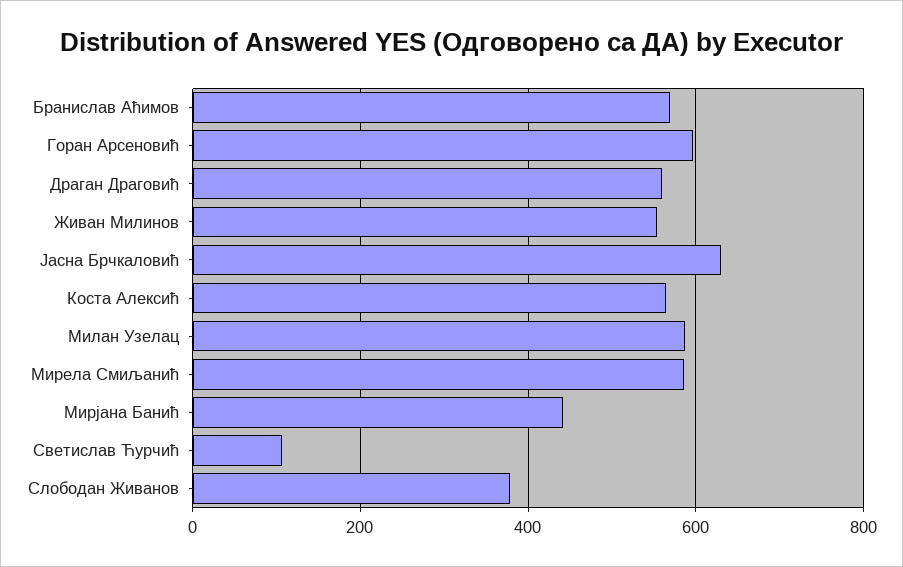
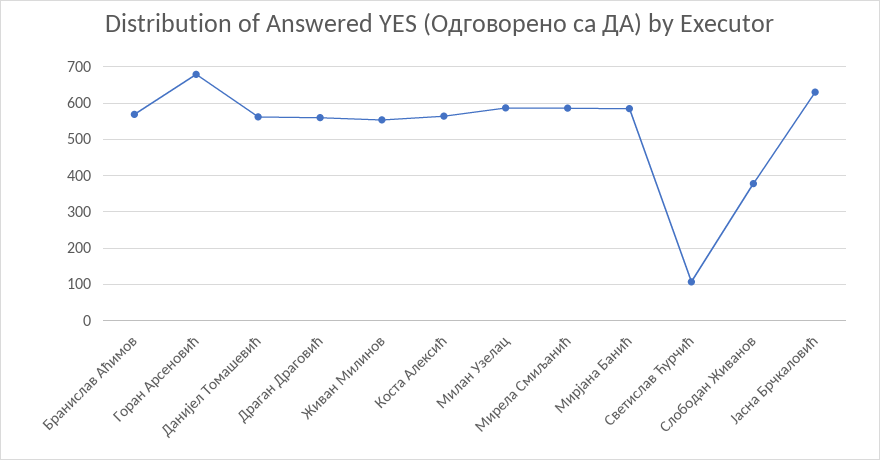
  {
    "Бранислав Аћимов": 560,
-   "Горан Арсеновић": 600,
+   "Горан Арсеновић": 680,
    "Драган Драговић": 560,
    "Живан Милинов": 560,
    "Јасна Брчкаловић": 640,
    "Коста Алексић": 560,
    "Милан Узелац": 580,
    "Мирела Смиљанић": 580,
-   "Мирјана Банић": 440,
+   "Мирјана Банић": 580,
    "Светислав Ћурчић": 100,
-   "Слободан Живанов": 380
+   "Слободан Живанов": 380,
+   "Данијел Томашевић": 560
  }

